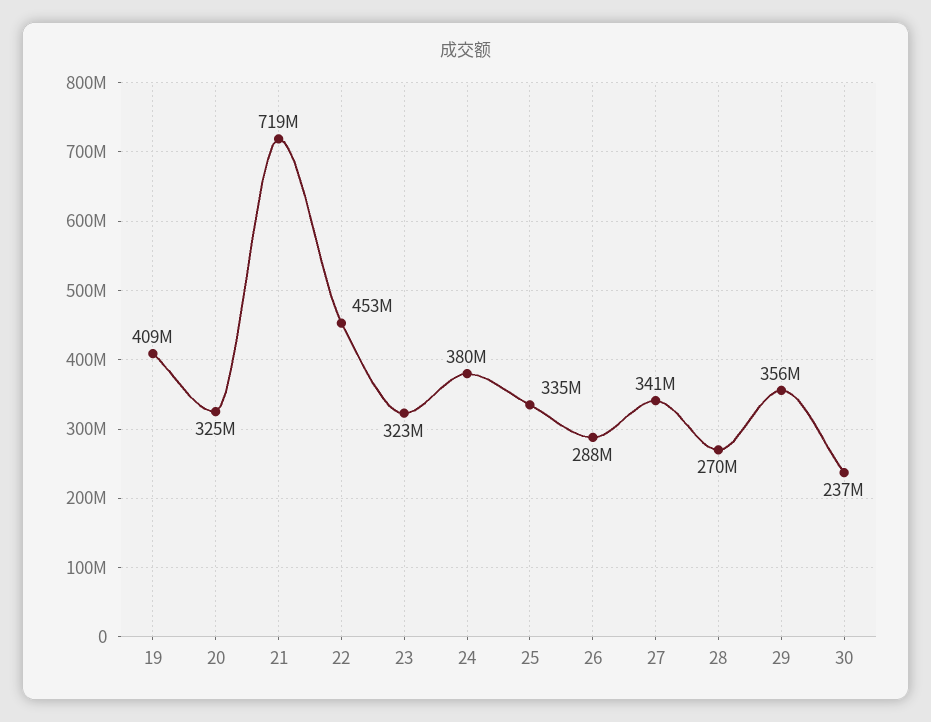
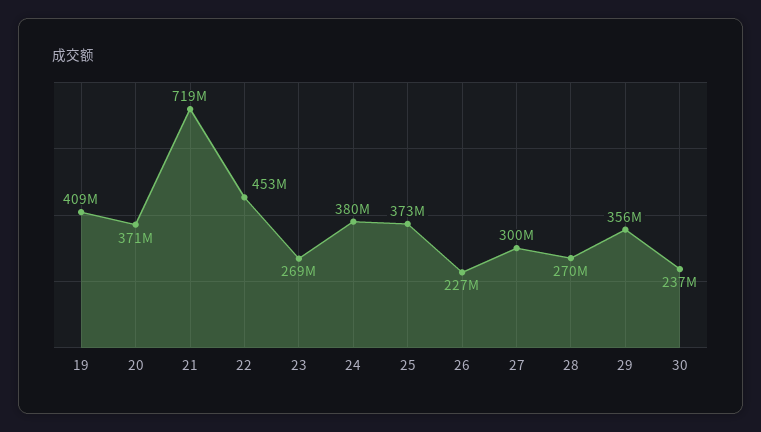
  {
    "19": 409000000,
-   "20": 325000000,
+   "20": 371000000,
    "21": 719000000,
    "22": 453000000,
-   "23": 323000000,
+   "23": 269000000,
    "24": 380000000,
-   "25": 335000000,
+   "25": 373000000,
-   "26": 288000000,
+   "26": 227000000,
-   "27": 341000000,
+   "27": 300000000,
    "28": 270000000,
    "29": 356000000,
    "30": 237000000
  }

